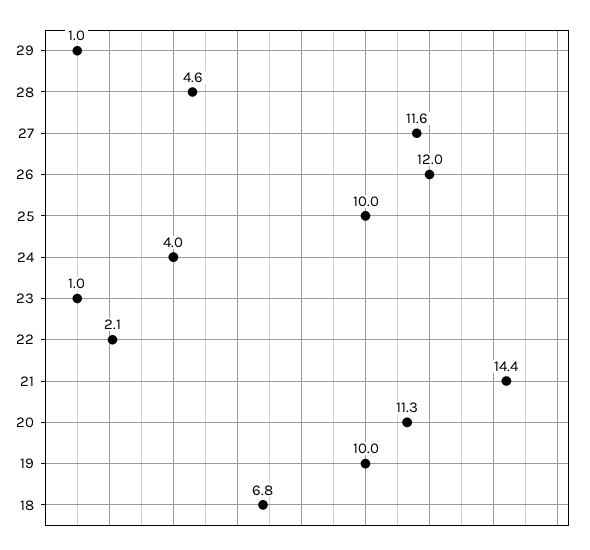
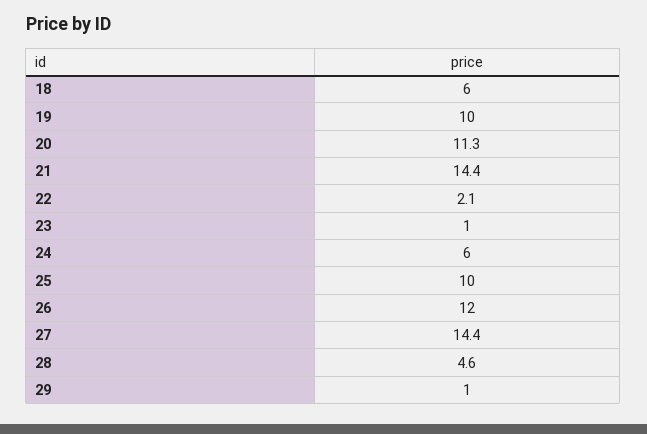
  {
    "29": 1,
    "28": 4.6,
-   "27": 11.6,
+   "27": 14.4,
    "26": 12,
    "25": 10,
-   "24": 4,
+   "24": 6,
    "23": 1,
    "22": 2.1,
    "21": 14.4,
    "20": 11.3,
    "19": 10,
-   "18": 6.8
+   "18": 6
  }

